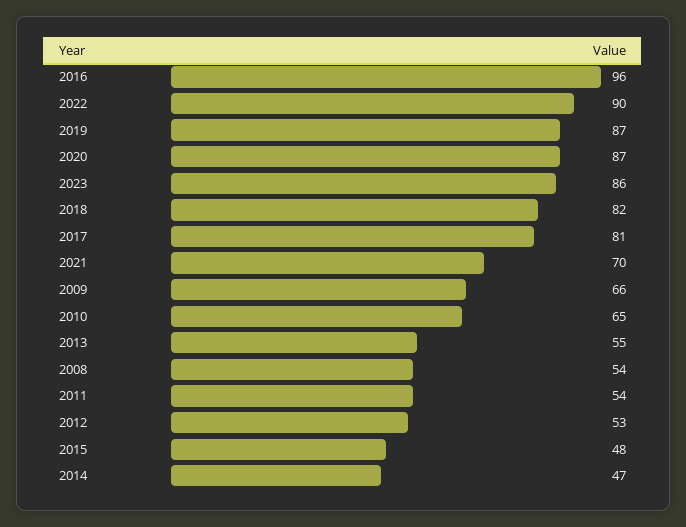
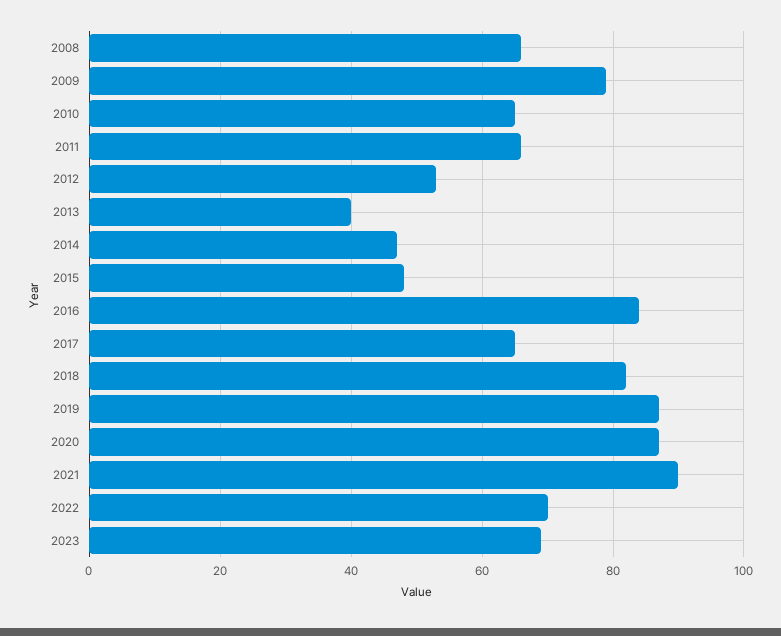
  {
-   "2016": 96,
+   "2016": 85,
-   "2022": 90,
+   "2022": 70,
    "2019": 87,
    "2020": 87,
-   "2023": 86,
+   "2023": 70,
    "2018": 82,
-   "2017": 81,
+   "2017": 65,
-   "2021": 70,
+   "2021": 90,
-   "2009": 66,
+   "2009": 80,
    "2010": 65,
-   "2013": 55,
+   "2013": 40,
-   "2008": 54,
+   "2008": 65,
-   "2011": 54,
+   "2011": 65,
    "2012": 53,
    "2015": 48,
    "2014": 47
  }

